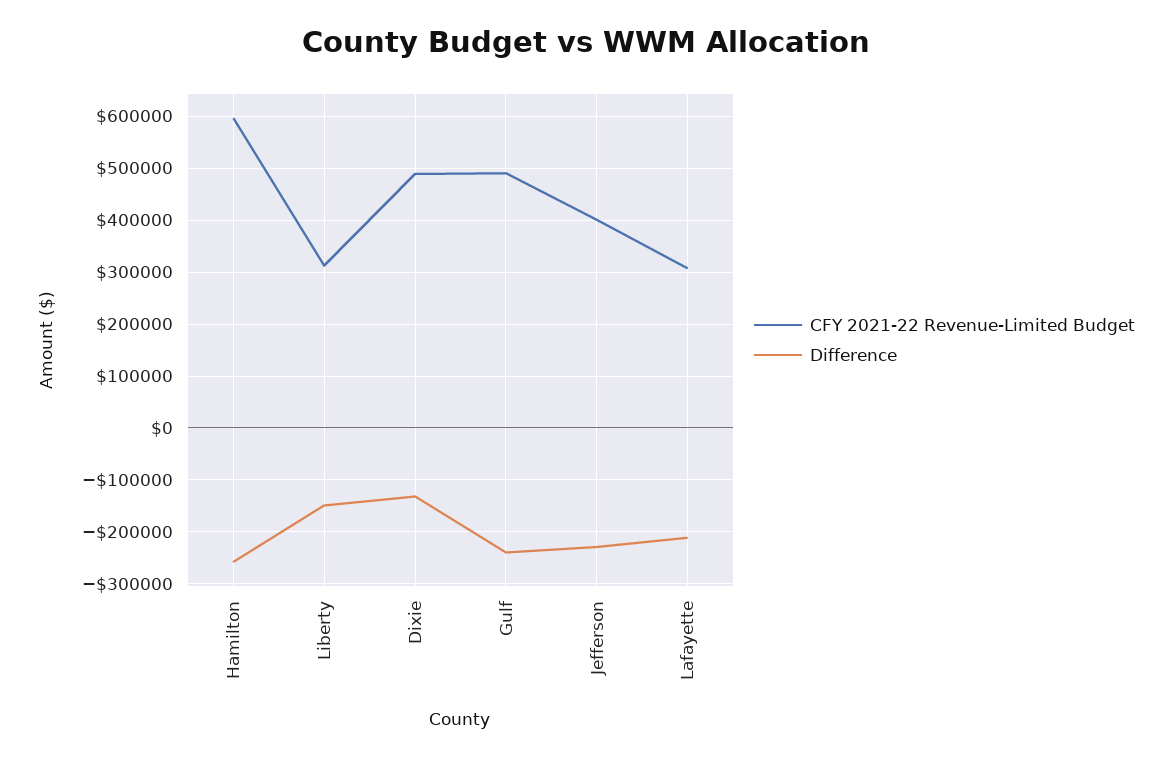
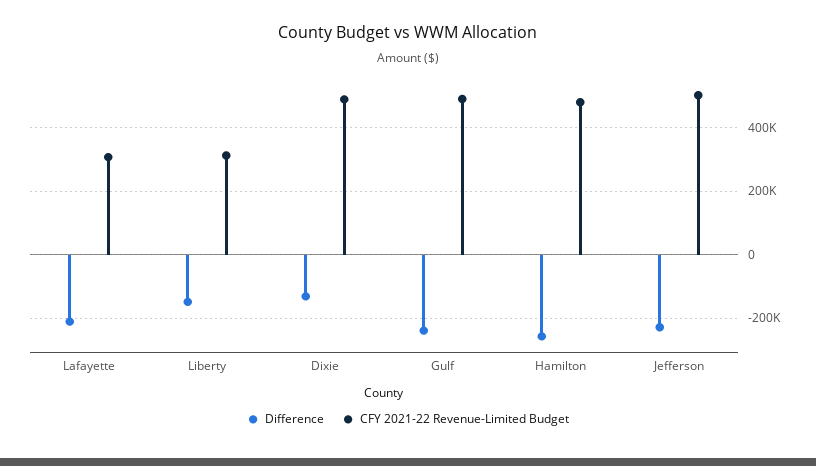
  {
    "CFY 2021-22 Revenue-Limited Budget": {
-     "Hamilton": 600000,
+     "Hamilton": 480000,
      "Liberty": 320000,
      "Dixie": 480000,
      "Gulf": 500000,
-     "Jefferson": 400000,
+     "Jefferson": 500000,
      "Lafayette": 300000
    },
    "Difference": {
      "Hamilton": -260000,
      "Liberty": -140000,
      "Dixie": -140000,
      "Gulf": -240000,
      "Jefferson": -220000,
      "Lafayette": -220000
    }
  }

